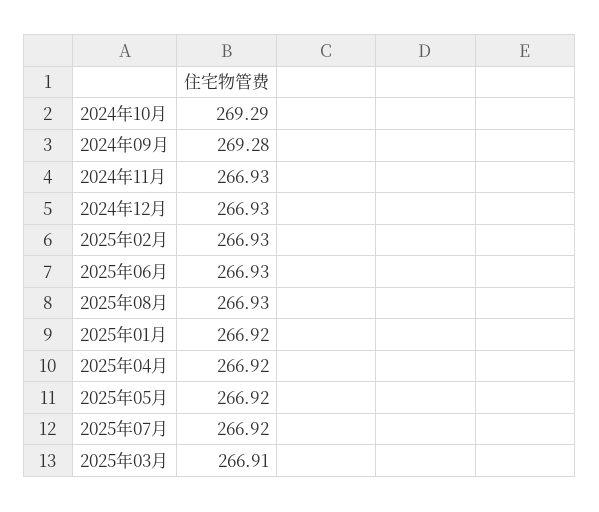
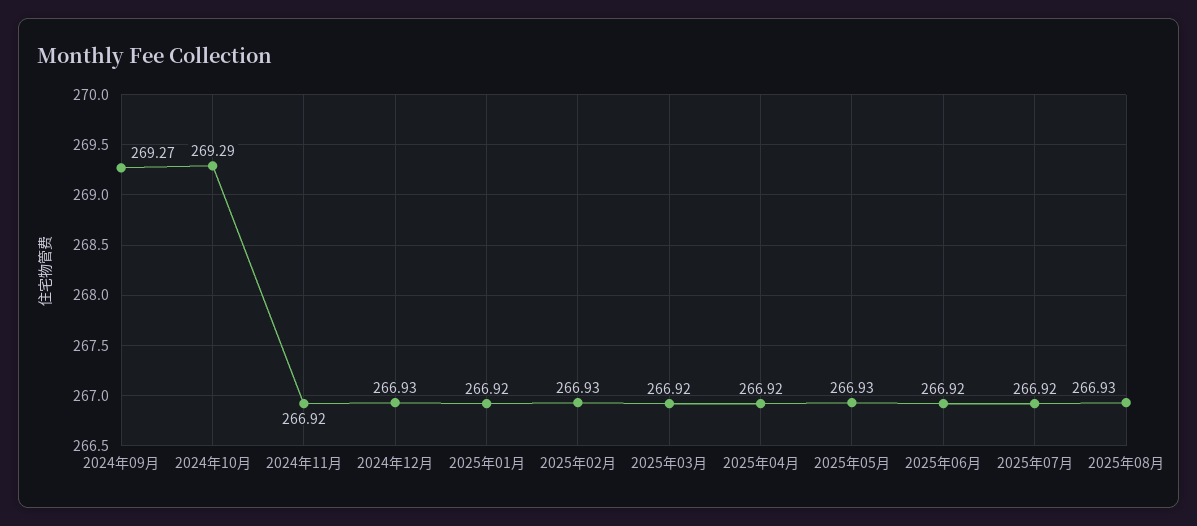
  {
    "2024年10月": 269.29,
-   "2024年09月": 269.28,
+   "2024年09月": 269.27,
-   "2024年11月": 266.93,
+   "2024年11月": 266.92,
    "2024年12月": 266.93,
    "2025年02月": 266.93,
-   "2025年06月": 266.93,
+   "2025年06月": 266.92,
    "2025年08月": 266.93,
    "2025年01月": 266.92,
    "2025年04月": 266.92,
-   "2025年05月": 266.92,
+   "2025年05月": 266.93,
    "2025年07月": 266.92,
-   "2025年03月": 266.91
+   "2025年03月": 266.92
  }

